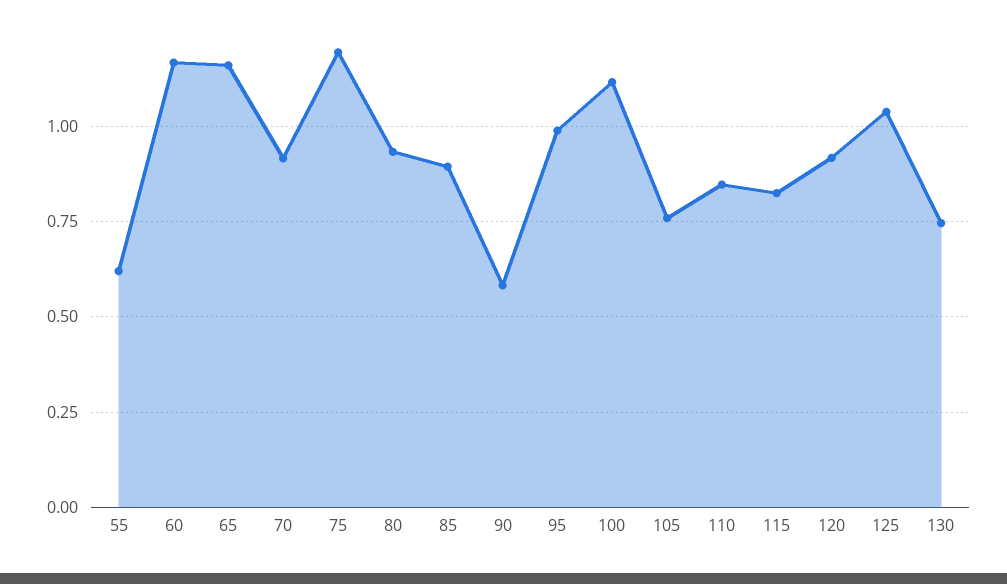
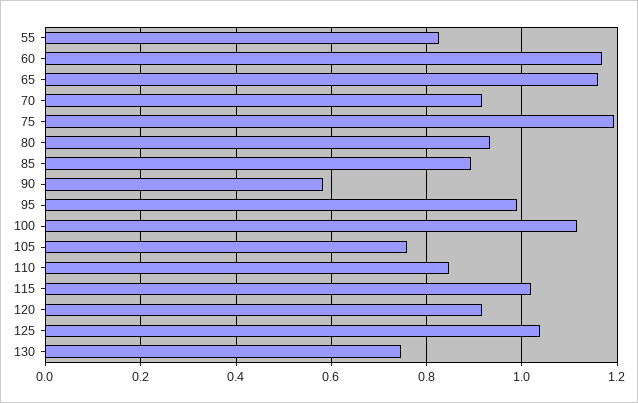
  {
-   "55": 0.625,
+   "55": 0.82,
    "60": 1.16,
    "65": 1.16,
    "70": 0.92,
    "75": 1.2,
    "80": 0.94,
    "85": 0.9,
    "90": 0.58,
    "95": 0.98,
    "100": 1.12,
    "105": 0.76,
    "110": 0.84,
-   "115": 0.825,
+   "115": 1.02,
    "120": 0.92,
    "125": 1.04,
    "130": 0.74
  }

